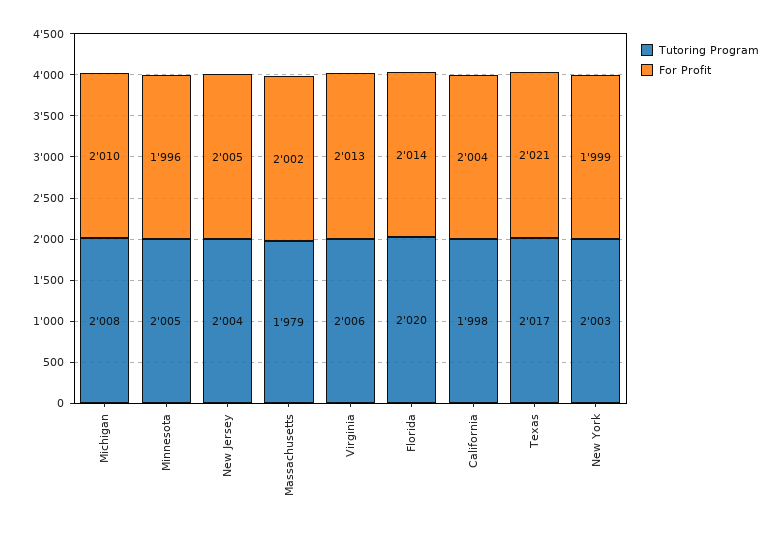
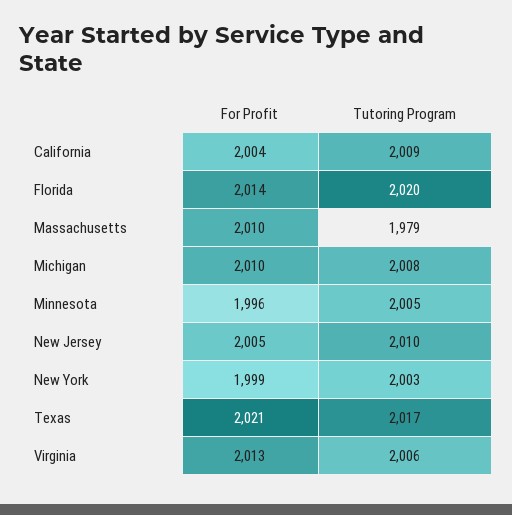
  {
    "Tutoring Program": {
      "Michigan": 2008,
      "Minnesota": 2005,
-     "New Jersey": 2004,
+     "New Jersey": 2010,
      "Massachusetts": 1979,
      "Virginia": 2006,
      "Florida": 2020,
-     "California": 1998,
+     "California": 2009,
      "Texas": 2017,
      "New York": 2003
    },
    "For Profit": {
      "Michigan": 2010,
      "Minnesota": 1996,
      "New Jersey": 2005,
-     "Massachusetts": 2002,
+     "Massachusetts": 2010,
      "Virginia": 2013,
      "Florida": 2014,
      "California": 2004,
      "Texas": 2021,
      "New York": 1999
    }
  }

